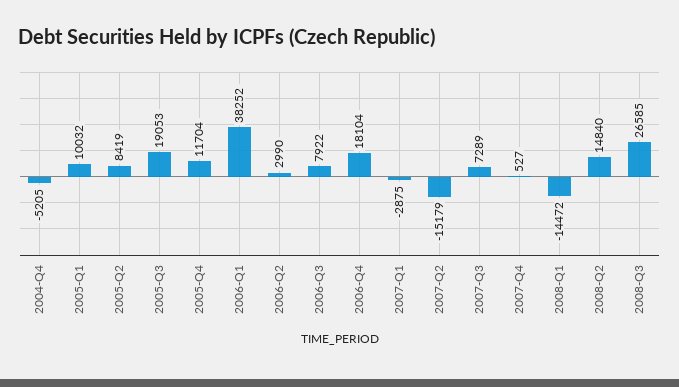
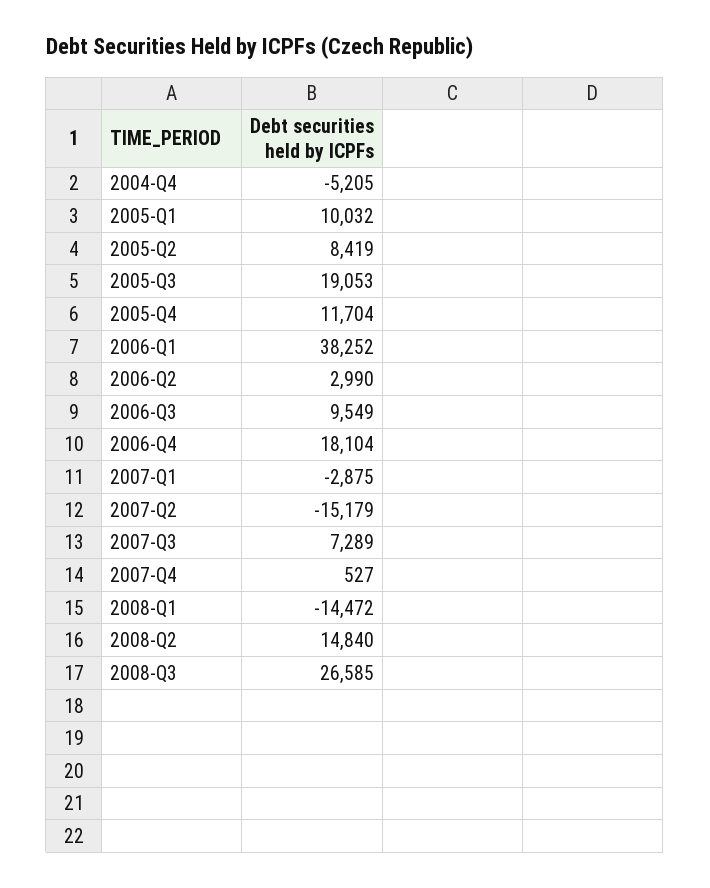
  {
    "2004-Q4": -5205,
    "2005-Q1": 10032,
    "2005-Q2": 8419,
    "2005-Q3": 19053,
    "2005-Q4": 11704,
    "2006-Q1": 38252,
    "2006-Q2": 2990,
-   "2006-Q3": 7922,
+   "2006-Q3": 9549,
    "2006-Q4": 18104,
    "2007-Q1": -2875,
    "2007-Q2": -15179,
    "2007-Q3": 7289,
    "2007-Q4": 527,
    "2008-Q1": -14472,
    "2008-Q2": 14840,
    "2008-Q3": 26585
  }

